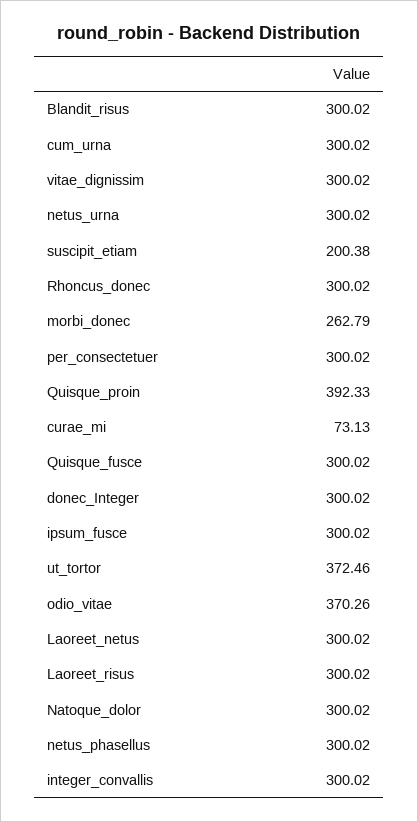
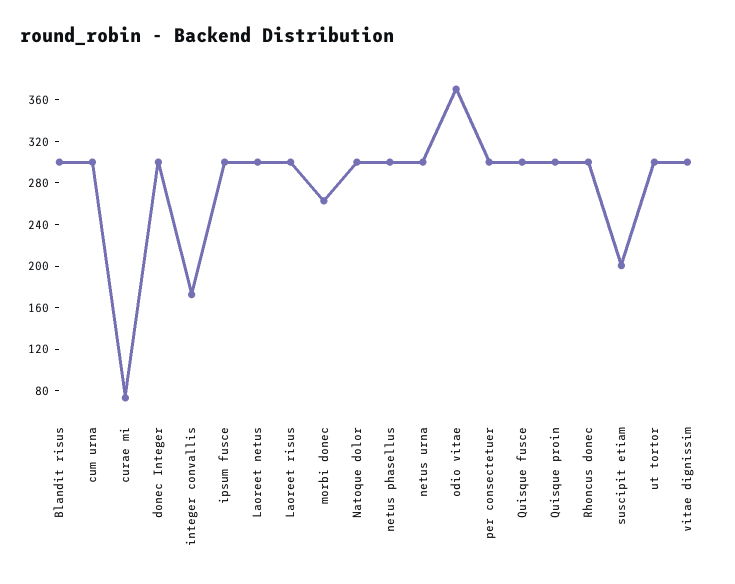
  {
    "Blandit_risus": 300.02,
    "cum_urna": 300.02,
    "vitae_dignissim": 300.02,
    "netus_urna": 300.02,
    "suscipit_etiam": 200.38,
    "Rhoncus_donec": 300.02,
    "morbi_donec": 262.79,
    "per_consectetuer": 300.02,
-   "Quisque_proin": 392.33,
+   "Quisque_proin": 300,
    "curae_mi": 73.13,
    "Quisque_fusce": 300.02,
    "donec_Integer": 300.02,
    "ipsum_fusce": 300.02,
-   "ut_tortor": 372.46,
+   "ut_tortor": 300,
    "odio_vitae": 370.26,
    "Laoreet_netus": 300.02,
    "Laoreet_risus": 300.02,
    "Natoque_dolor": 300.02,
    "netus_phasellus": 300.02,
-   "integer_convallis": 300.02
+   "integer_convallis": 170
  }

